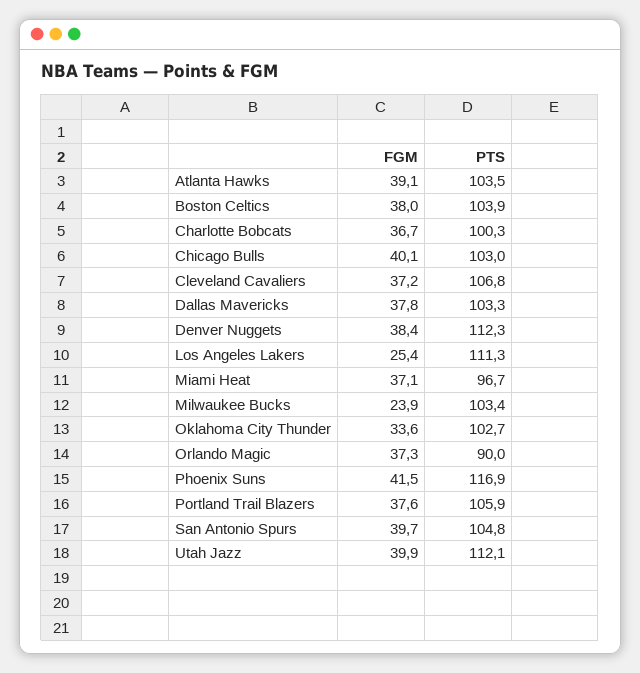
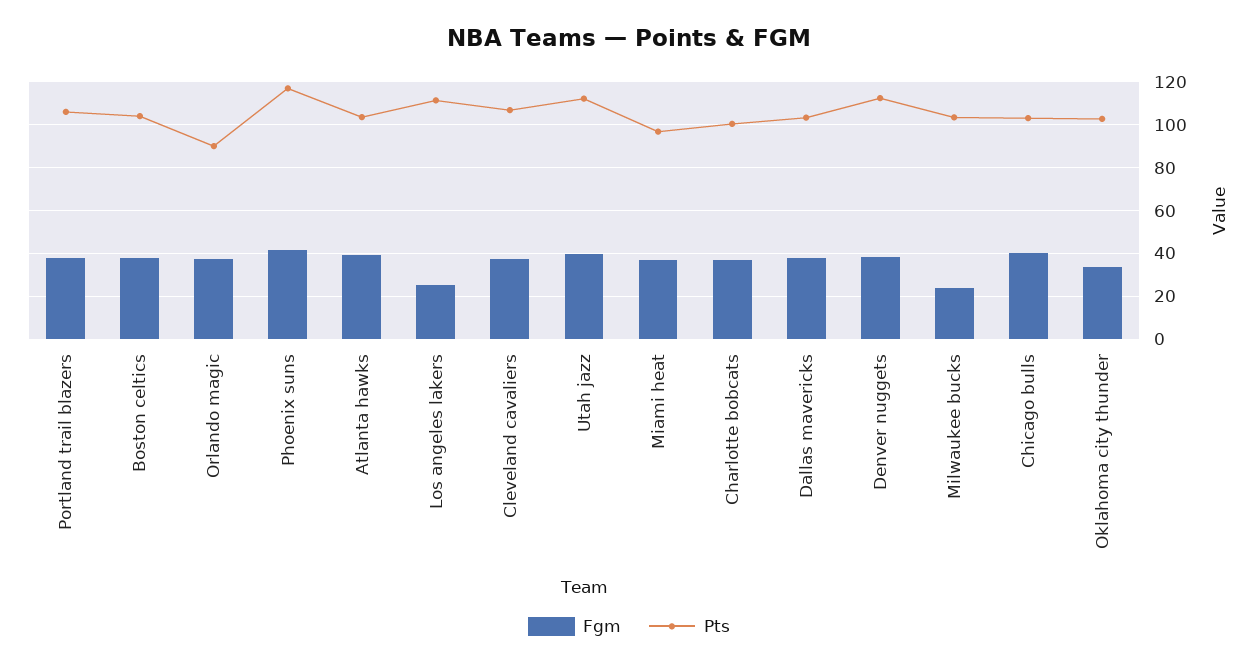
  {
    "FGM": {
      "Atlanta Hawks": 39.1,
      "Boston Celtics": 38,
      "Charlotte Bobcats": 36.7,
      "Chicago Bulls": 40.1,
      "Cleveland Cavaliers": 37.2,
      "Dallas Mavericks": 37.8,
      "Denver Nuggets": 38.4,
      "Los Angeles Lakers": 25.4,
      "Miami Heat": 37.1,
      "Milwaukee Bucks": 23.9,
      "Oklahoma City Thunder": 33.6,
      "Orlando Magic": 37.3,
      "Phoenix Suns": 41.5,
      "Portland Trail Blazers": 37.6,
-     "San Antonio Spurs": 39.7,
      "Utah Jazz": 39.9
    },
    "PTS": {
      "Atlanta Hawks": 103.5,
      "Boston Celtics": 103.9,
      "Charlotte Bobcats": 100.3,
      "Chicago Bulls": 103,
      "Cleveland Cavaliers": 106.8,
      "Dallas Mavericks": 103.3,
      "Denver Nuggets": 112.3,
      "Los Angeles Lakers": 111.3,
      "Miami Heat": 96.7,
      "Milwaukee Bucks": 103.4,
      "Oklahoma City Thunder": 102.7,
      "Orlando Magic": 90,
      "Phoenix Suns": 116.9,
      "Portland Trail Blazers": 105.9,
-     "San Antonio Spurs": 104.8,
      "Utah Jazz": 112.1
    }
  }

